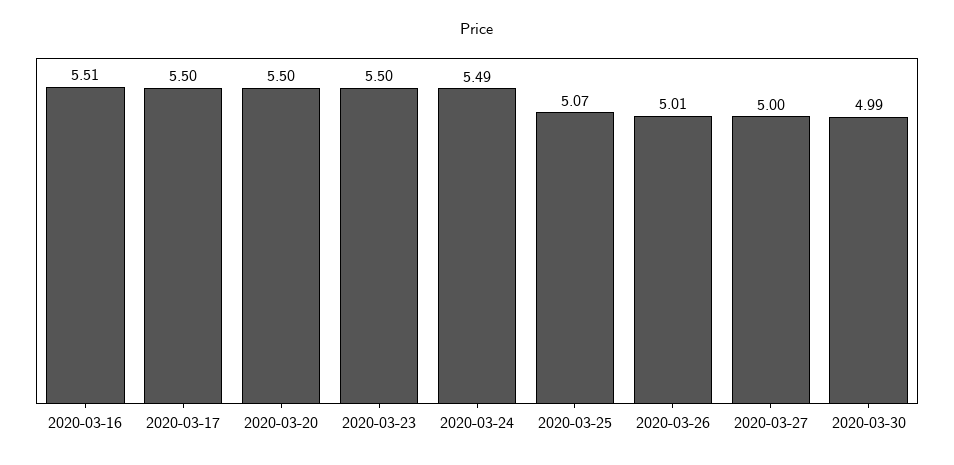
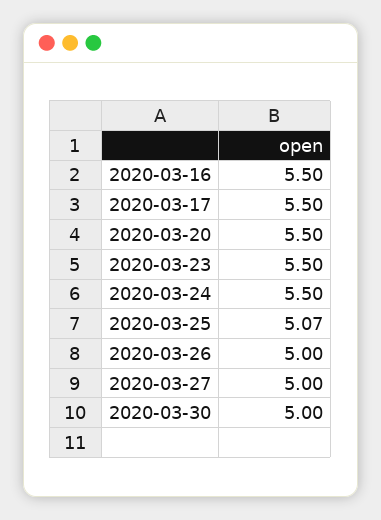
  {
-   "2020-03-16": 5.51,
+   "2020-03-16": 5.5,
    "2020-03-17": 5.5,
    "2020-03-20": 5.5,
    "2020-03-23": 5.5,
-   "2020-03-24": 5.49,
+   "2020-03-24": 5.5,
    "2020-03-25": 5.07,
-   "2020-03-26": 5.01,
+   "2020-03-26": 5,
    "2020-03-27": 5,
-   "2020-03-30": 4.99
+   "2020-03-30": 5
  }

